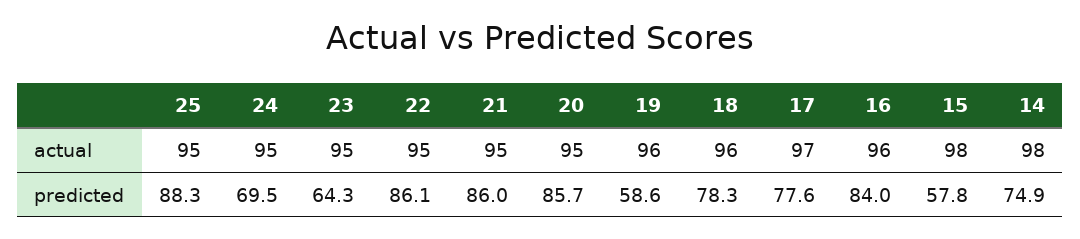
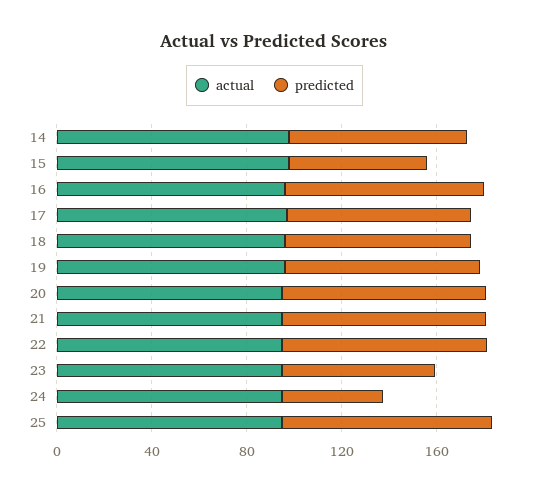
  {
    "actual": {
      "25": 95,
      "24": 95,
      "23": 95,
      "22": 95,
      "21": 95,
      "20": 95,
      "19": 96,
      "18": 96,
      "17": 97,
      "16": 96,
      "15": 98,
      "14": 98
    },
    "predicted": {
      "25": 88.3,
-     "24": 69.5,
+     "24": 40,
      "23": 64.3,
      "22": 86.1,
      "21": 86,
      "20": 85.7,
-     "19": 58.6,
+     "19": 80,
      "18": 78.3,
      "17": 77.6,
      "16": 84,
      "15": 57.8,
      "14": 74.9
    }
  }

